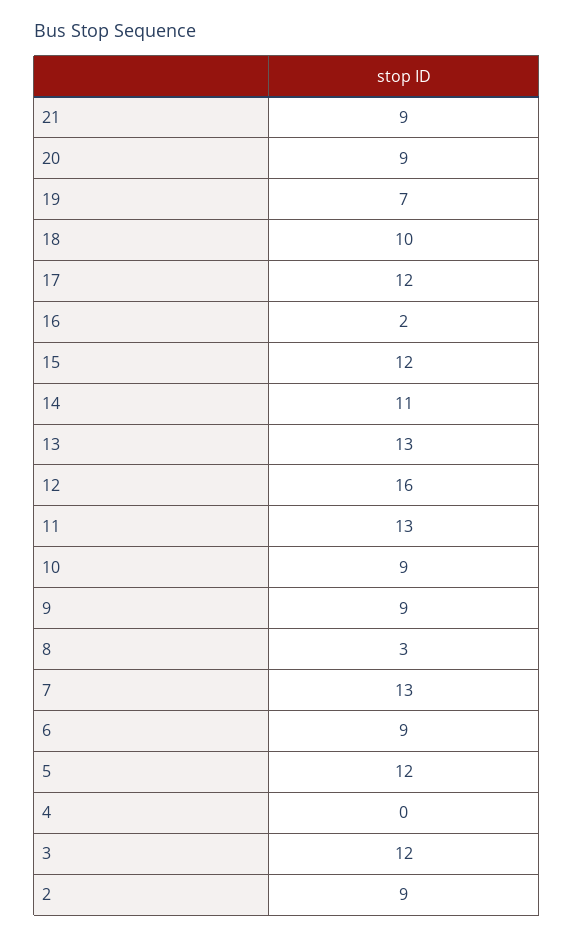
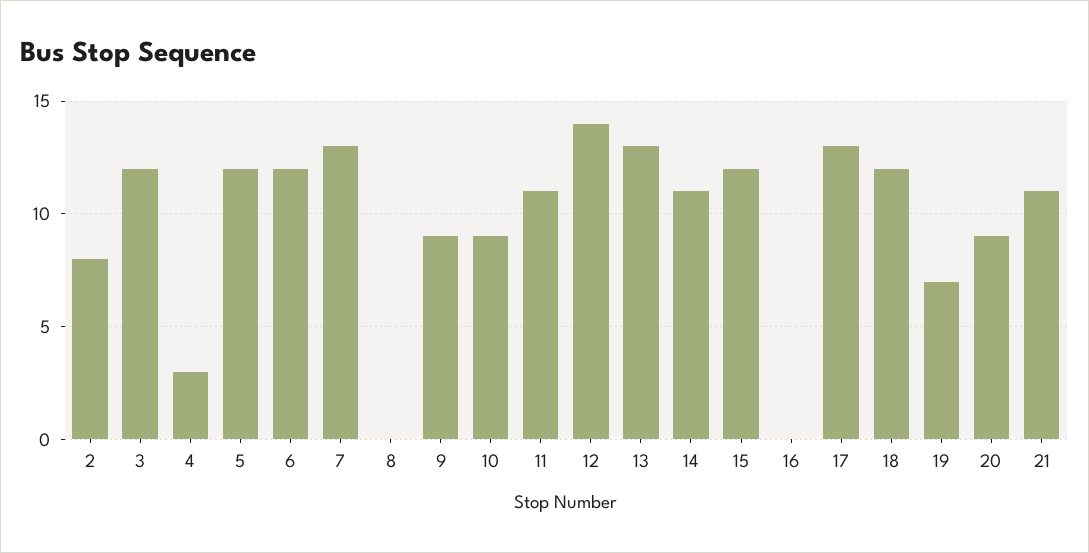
  {
-   "21": 9,
+   "21": 11,
    "20": 9,
    "19": 7,
-   "18": 10,
+   "18": 12,
-   "17": 12,
+   "17": 13,
-   "16": 2,
+   "16": 0,
    "15": 12,
    "14": 11,
    "13": 13,
-   "12": 16,
+   "12": 14,
-   "11": 13,
+   "11": 11,
    "10": 9,
    "9": 9,
-   "8": 3,
+   "8": 0,
    "7": 13,
-   "6": 9,
+   "6": 12,
    "5": 12,
-   "4": 0,
+   "4": 3,
    "3": 12,
-   "2": 9
+   "2": 8
  }

